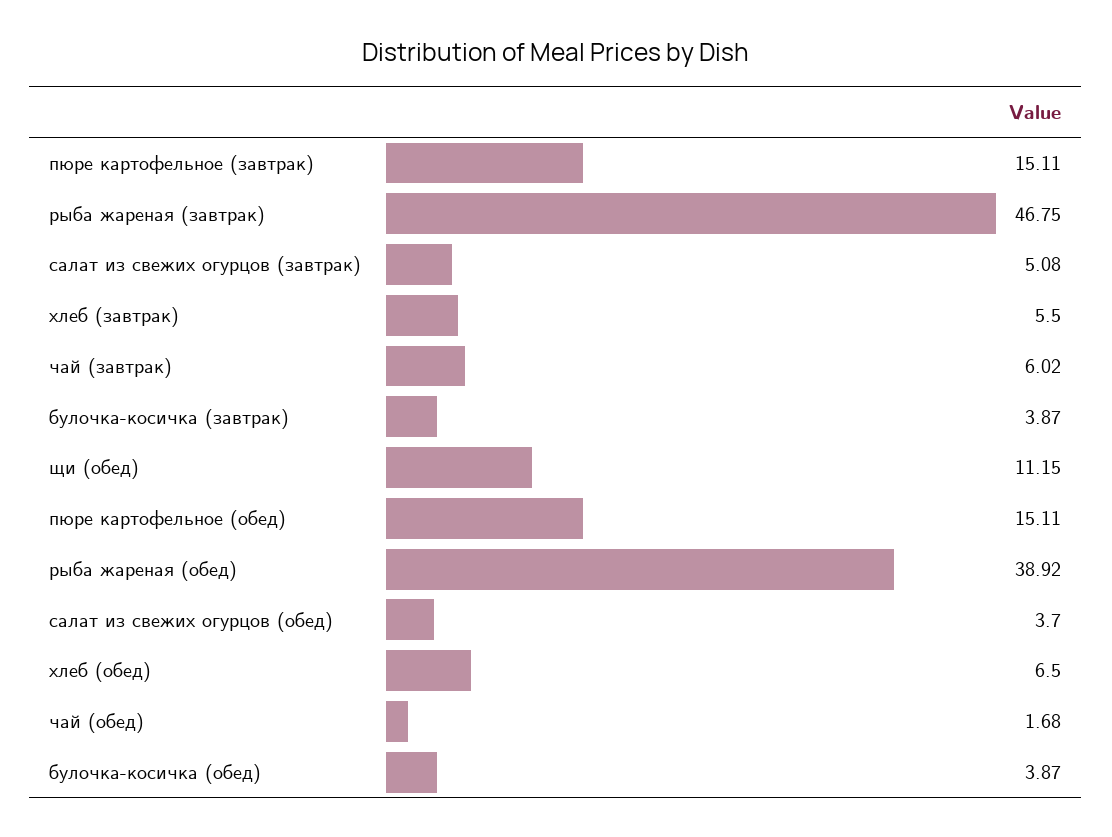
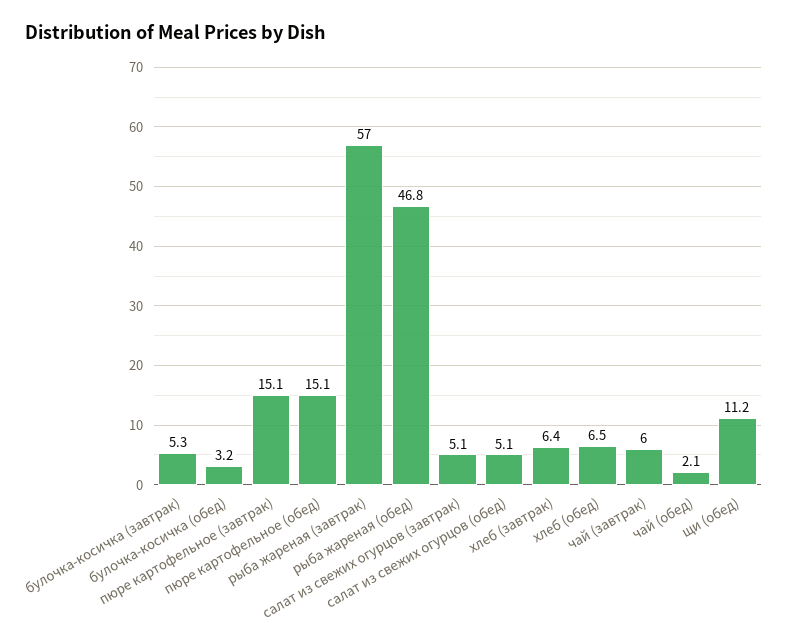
  {
    "пюре картофельное (завтрак)": 15.11,
-   "рыба жареная (завтрак)": 46.75,
+   "рыба жареная (завтрак)": 57,
    "салат из свежих огурцов (завтрак)": 5.08,
-   "хлеб (завтрак)": 5.5,
+   "хлеб (завтрак)": 6.4,
    "чай (завтрак)": 6.02,
-   "булочка-косичка (завтрак)": 3.87,
+   "булочка-косичка (завтрак)": 5.3,
    "щи (обед)": 11.15,
    "пюре картофельное (обед)": 15.11,
-   "рыба жареная (обед)": 38.92,
+   "рыба жареная (обед)": 46.8,
-   "салат из свежих огурцов (обед)": 3.7,
+   "салат из свежих огурцов (обед)": 5.1,
    "хлеб (обед)": 6.5,
-   "чай (обед)": 1.68,
+   "чай (обед)": 2.1,
-   "булочка-косичка (обед)": 3.87
+   "булочка-косичка (обед)": 3.2
  }

